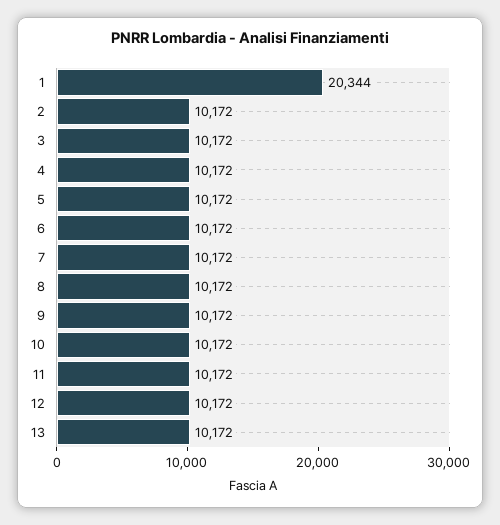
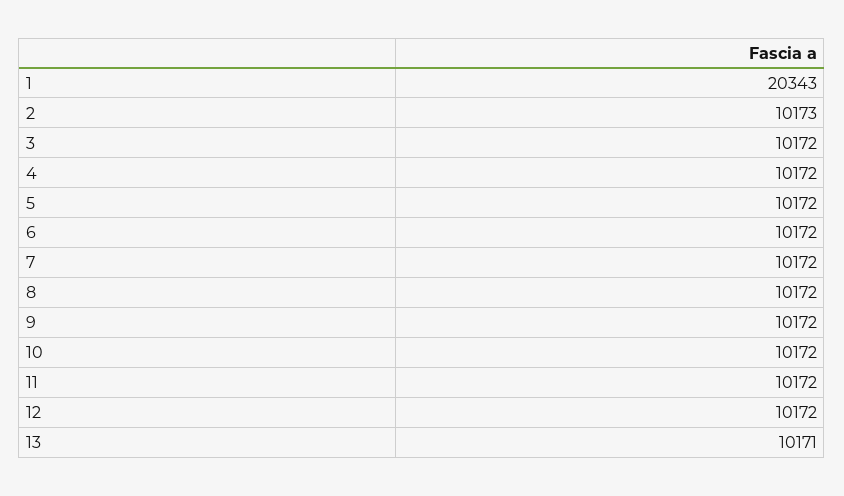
  {
-   "1": 20344,
+   "1": 20343,
-   "2": 10172,
+   "2": 10173,
    "3": 10172,
    "4": 10172,
    "5": 10172,
    "6": 10172,
    "7": 10172,
    "8": 10172,
    "9": 10172,
    "10": 10172,
    "11": 10172,
    "12": 10172,
-   "13": 10172
+   "13": 10171
  }

